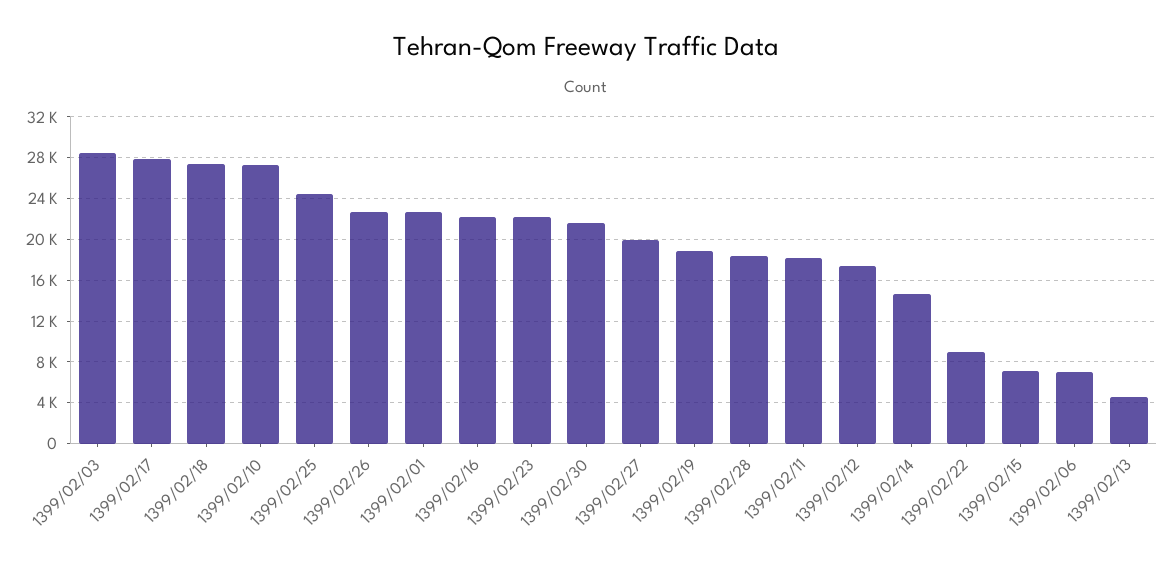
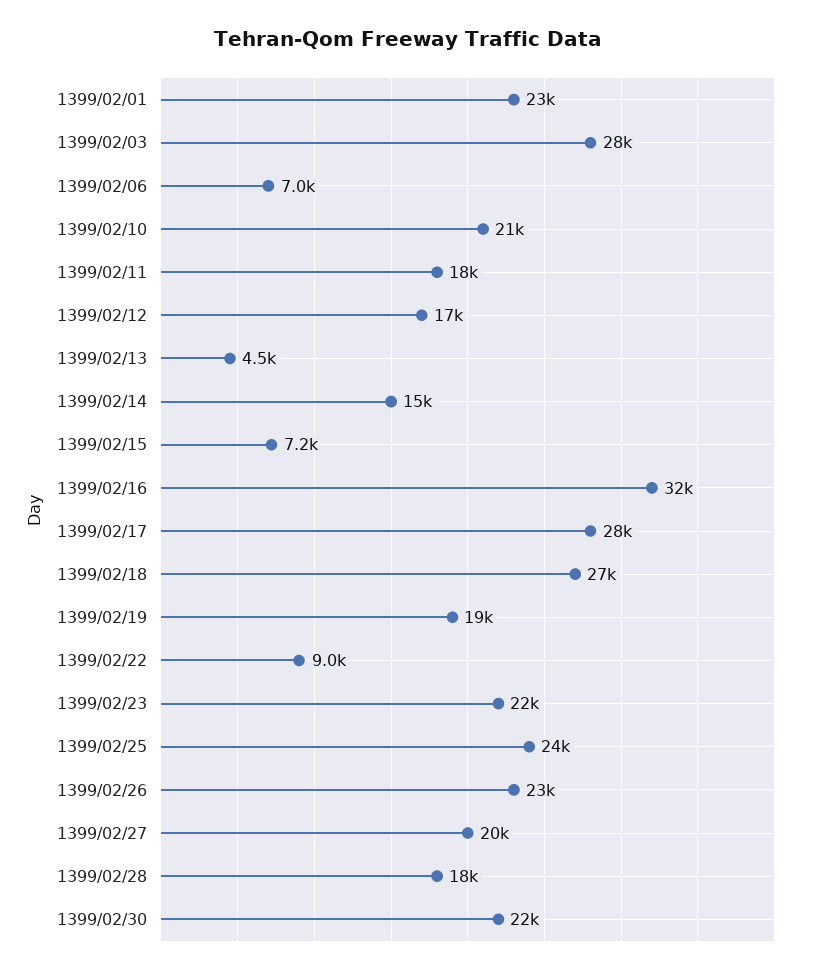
  {
    "1399/02/03": 28000,
    "1399/02/17": 28000,
    "1399/02/18": 27000,
-   "1399/02/10": 27000,
+   "1399/02/10": 21000,
    "1399/02/25": 24000,
    "1399/02/26": 23000,
    "1399/02/01": 23000,
-   "1399/02/16": 22000,
+   "1399/02/16": 32000,
    "1399/02/23": 22000,
    "1399/02/30": 22000,
    "1399/02/27": 20000,
    "1399/02/19": 19000,
    "1399/02/28": 18000,
    "1399/02/11": 18000,
    "1399/02/12": 17000,
    "1399/02/14": 15000,
    "1399/02/22": 9000,
    "1399/02/15": 7200,
    "1399/02/06": 7000,
    "1399/02/13": 4500
  }

